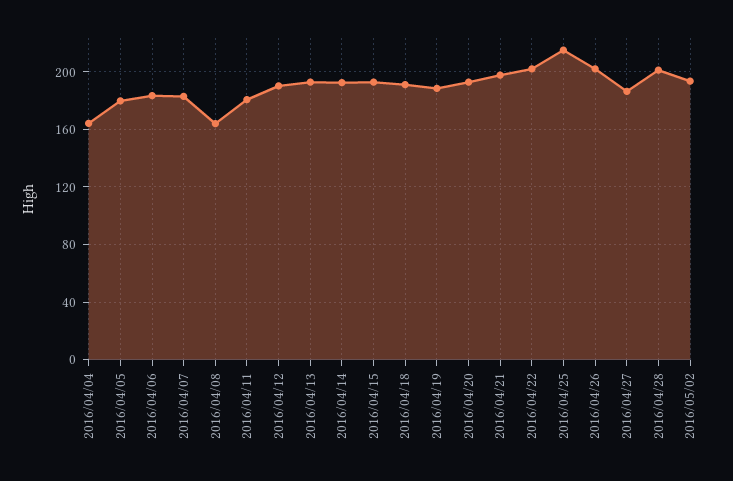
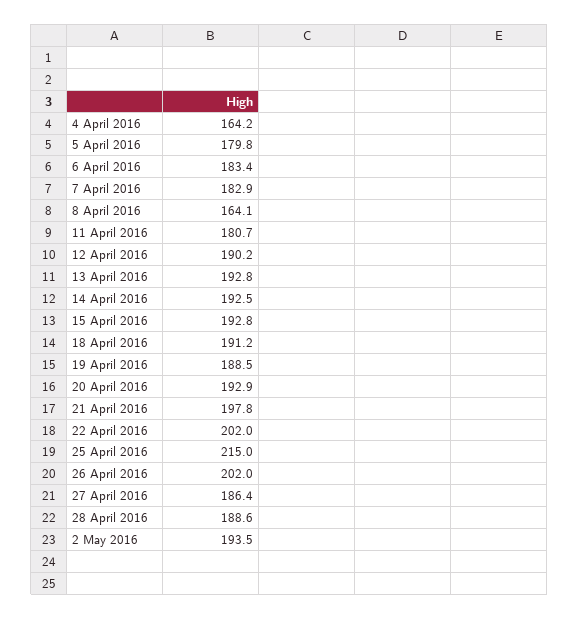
  {
    "2016/04/04": 164.2,
    "2016/04/05": 179.8,
    "2016/04/06": 183.4,
    "2016/04/07": 182.9,
    "2016/04/08": 164.1,
    "2016/04/11": 180.7,
    "2016/04/12": 190.2,
    "2016/04/13": 192.8,
    "2016/04/14": 192.5,
    "2016/04/15": 192.8,
    "2016/04/18": 191.2,
    "2016/04/19": 188.5,
    "2016/04/20": 192.9,
    "2016/04/21": 197.8,
    "2016/04/22": 202,
    "2016/04/25": 215,
    "2016/04/26": 202,
    "2016/04/27": 186.4,
-   "2016/04/28": 200,
+   "2016/04/28": 188.6,
    "2016/05/02": 193.5
  }

